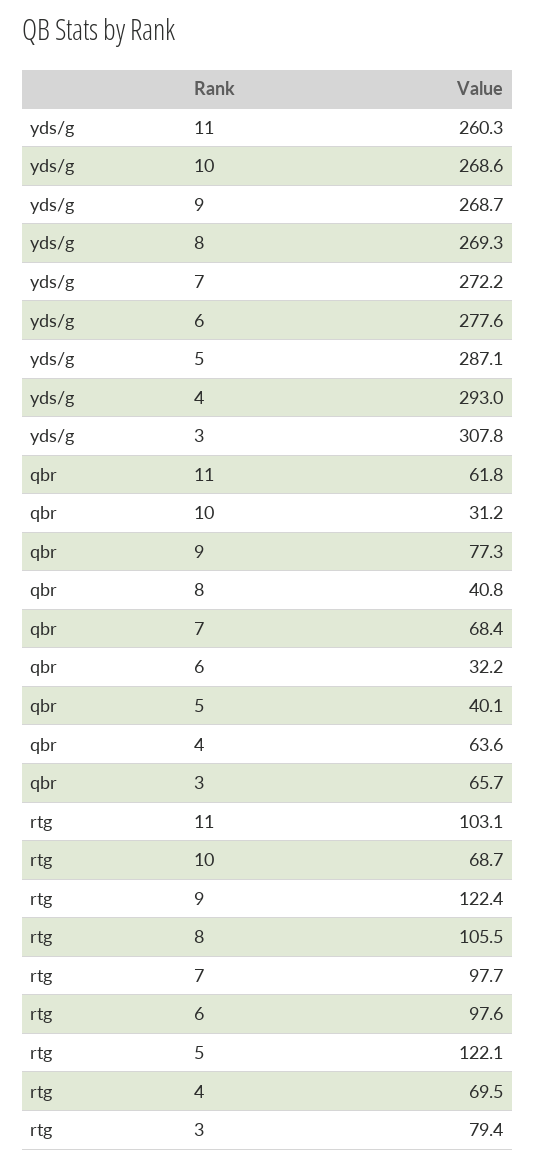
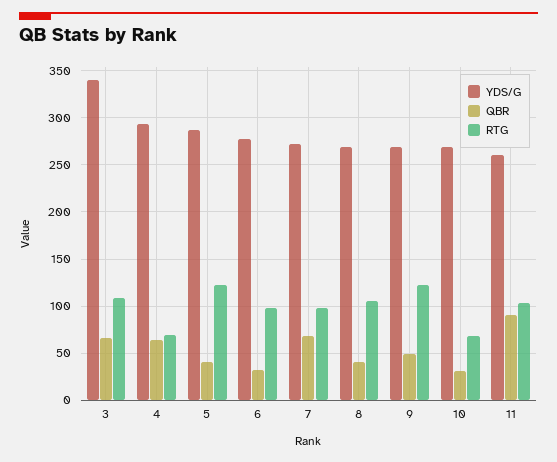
  {
    "yds/g": {
      "11": 260.3,
      "10": 268.6,
      "9": 268.7,
      "8": 269.3,
      "7": 272.2,
      "6": 277.6,
      "5": 287.1,
      "4": 293,
-     "3": 307.8
+     "3": 340
    },
    "qbr": {
-     "11": 61.8,
+     "11": 90,
      "10": 31.2,
-     "9": 77.3,
+     "9": 50,
      "8": 40.8,
      "7": 68.4,
      "6": 32.2,
      "5": 40.1,
      "4": 63.6,
      "3": 65.7
    },
    "rtg": {
      "11": 103.1,
      "10": 68.7,
      "9": 122.4,
      "8": 105.5,
      "7": 97.7,
      "6": 97.6,
      "5": 122.1,
      "4": 69.5,
-     "3": 79.4
+     "3": 110
    }
  }

